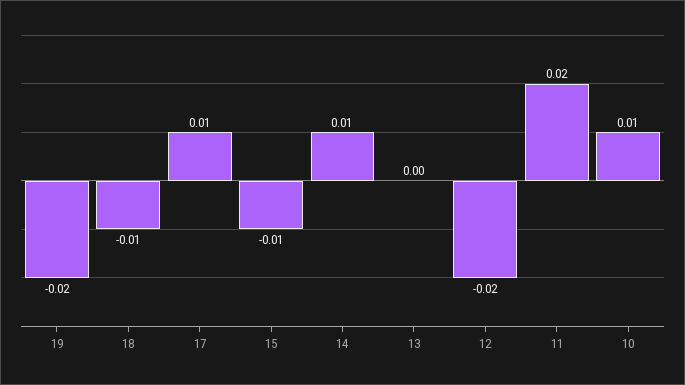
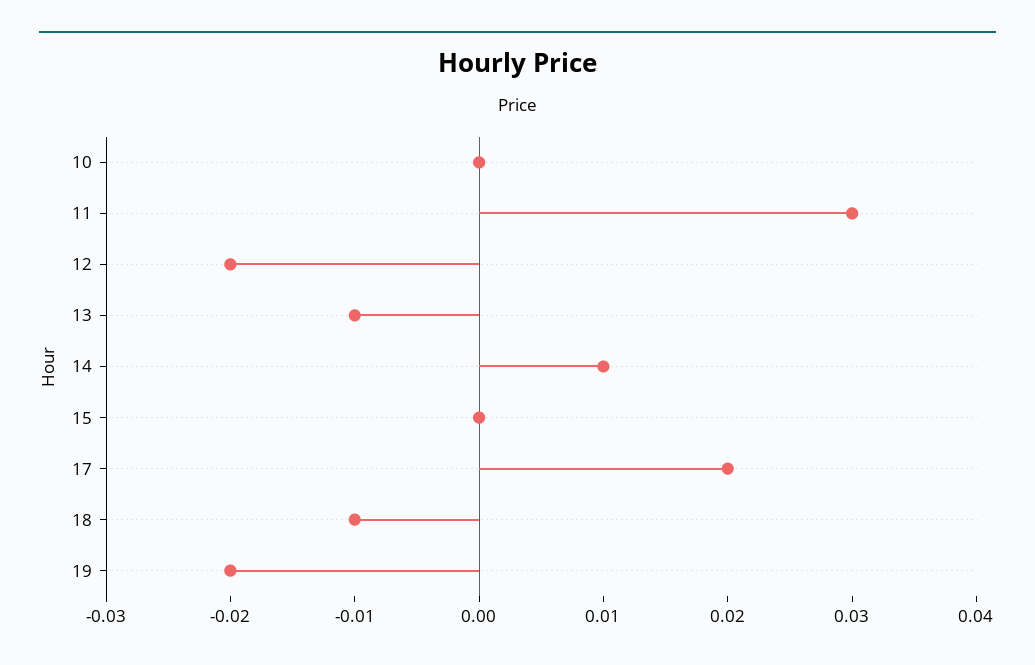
  {
    "19": -0.02,
    "18": -0.01,
-   "17": 0.01,
+   "17": 0.02,
-   "15": -0.01,
+   "15": 0,
    "14": 0.01,
-   "13": 0,
+   "13": -0.01,
    "12": -0.02,
-   "11": 0.02,
+   "11": 0.03,
-   "10": 0.01
+   "10": 0
  }

